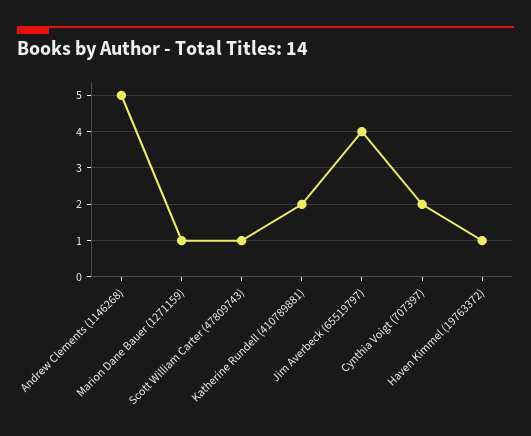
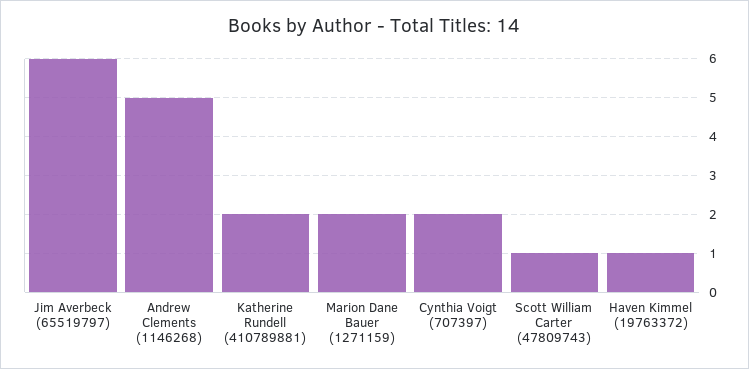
  {
    "Andrew Clements (1146268)": 5,
-   "Marion Dane Bauer (1271159)": 1,
+   "Marion Dane Bauer (1271159)": 2,
    "Scott William Carter (47809743)": 1,
    "Katherine Rundell (410789881)": 2,
-   "Jim Averbeck (65519797)": 4,
+   "Jim Averbeck (65519797)": 6,
    "Cynthia Voigt (707397)": 2,
    "Haven Kimmel (19763372)": 1
  }

